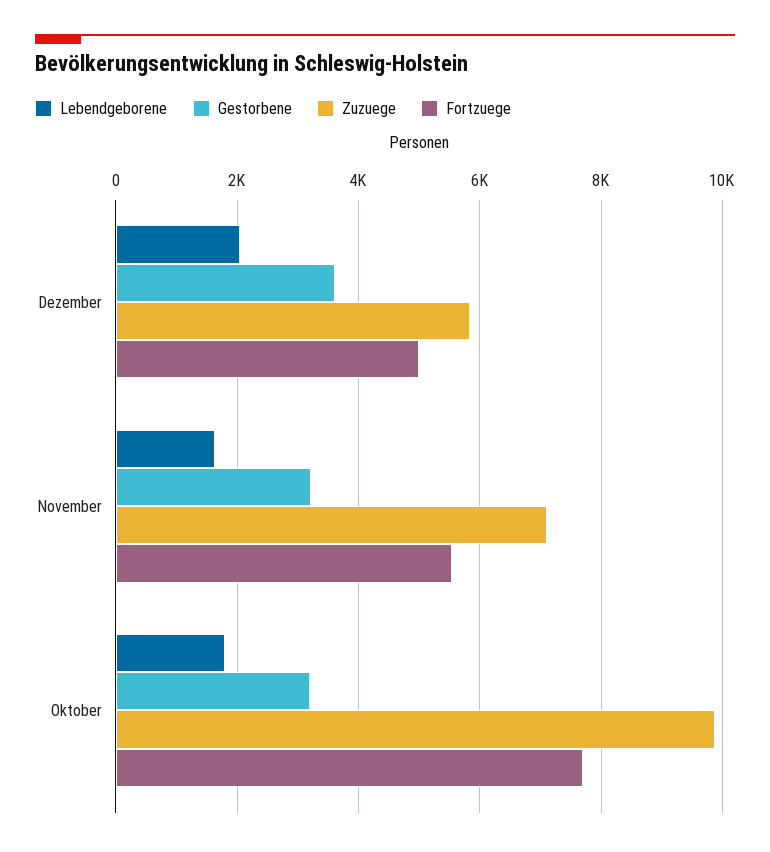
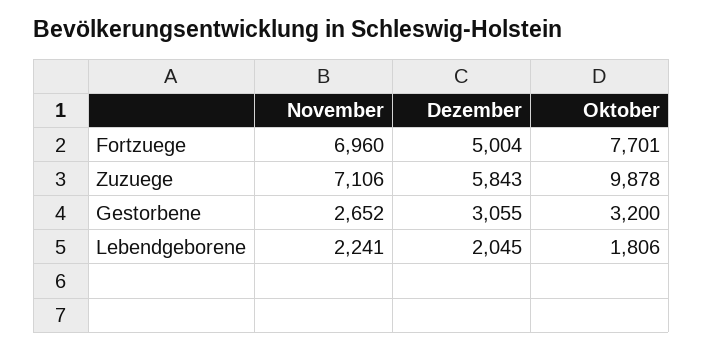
  {
    "Lebendgeborene": {
      "Dezember": 2045,
-     "November": 1600,
+     "November": 2241,
      "Oktober": 1806
    },
    "Gestorbene": {
-     "Dezember": 3600,
+     "Dezember": 3055,
-     "November": 3200,
+     "November": 2652,
      "Oktober": 3200
    },
    "Zuzuege": {
      "Dezember": 5843,
      "November": 7106,
      "Oktober": 9878
    },
    "Fortzuege": {
      "Dezember": 5004,
-     "November": 5600,
+     "November": 6960,
      "Oktober": 7701
    }
  }

